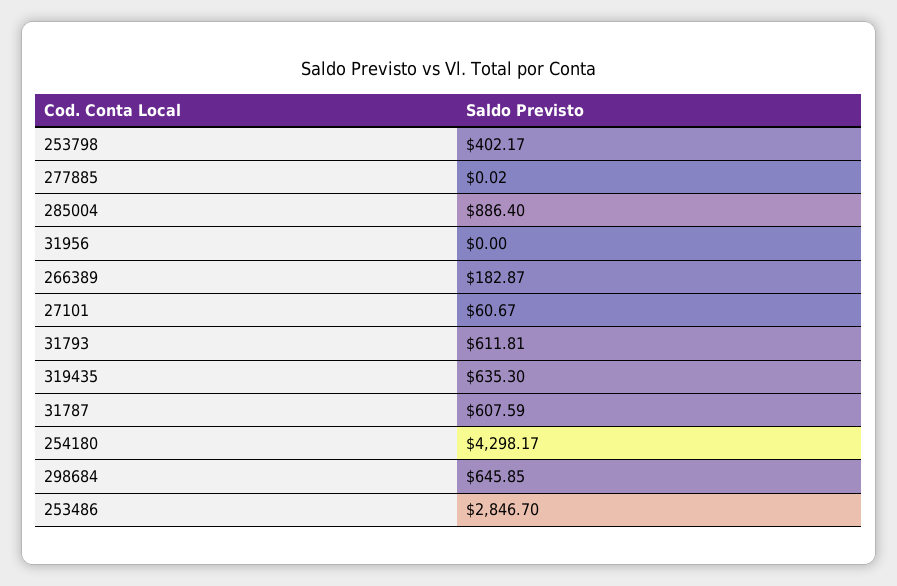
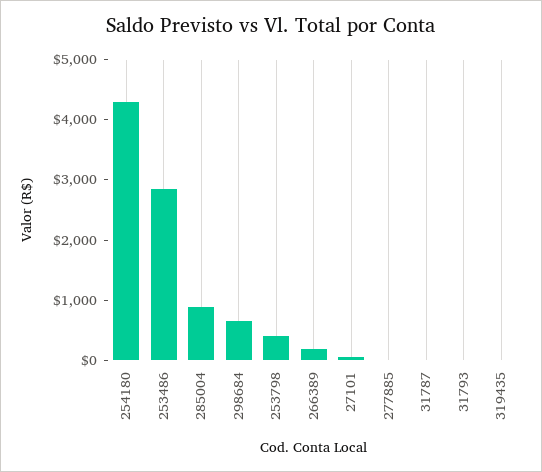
  {
    "253798": 402.17,
    "277885": 0.02,
    "285004": 886.4,
-   "31956": 0,
    "266389": 182.87,
    "27101": 60.67,
-   "31793": 611.81,
+   "31793": 0,
-   "319435": 635.3,
+   "319435": 0,
-   "31787": 607.59,
+   "31787": 0,
    "254180": 4298.17,
    "298684": 645.85,
    "253486": 2846.7
  }

